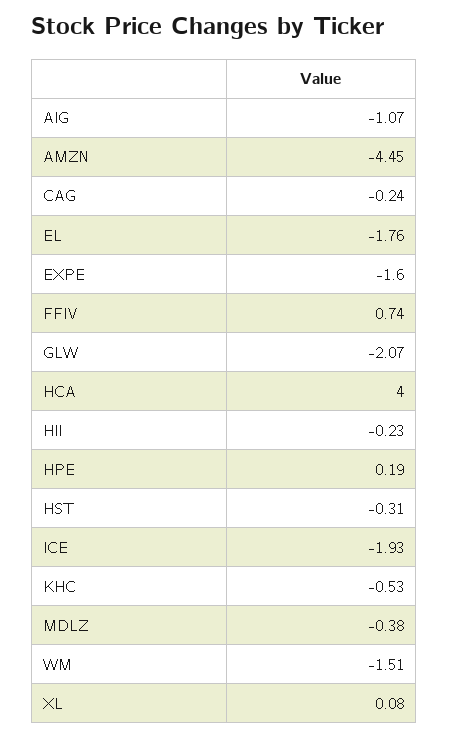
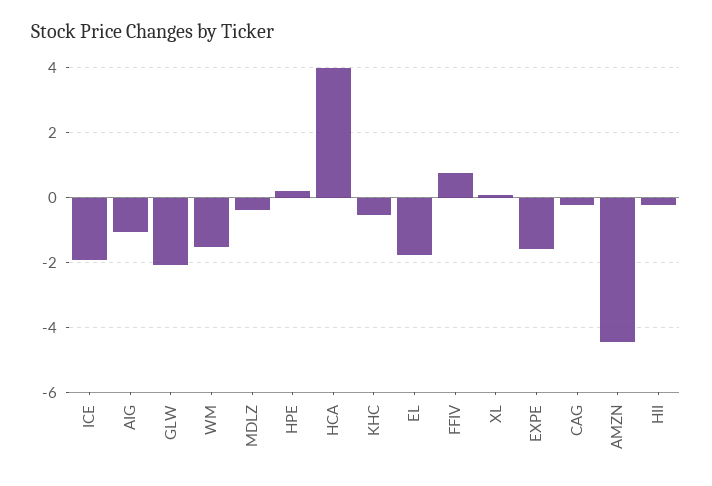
  {
    "AIG": -1.07,
    "AMZN": -4.45,
    "CAG": -0.24,
    "EL": -1.76,
    "EXPE": -1.6,
    "FFIV": 0.74,
    "GLW": -2.07,
    "HCA": 4,
    "HII": -0.23,
    "HPE": 0.19,
-   "HST": -0.31,
    "ICE": -1.93,
    "KHC": -0.53,
    "MDLZ": -0.38,
    "WM": -1.51,
    "XL": 0.08
  }

